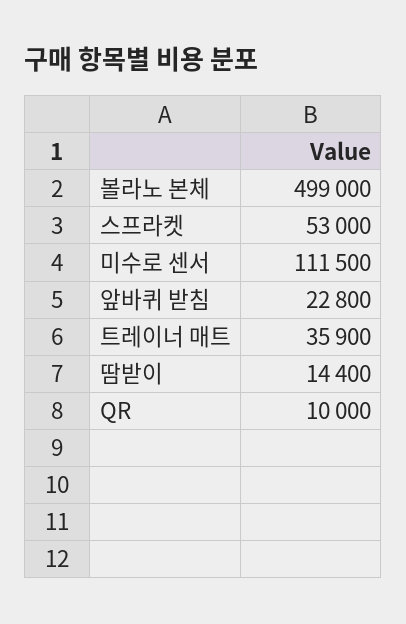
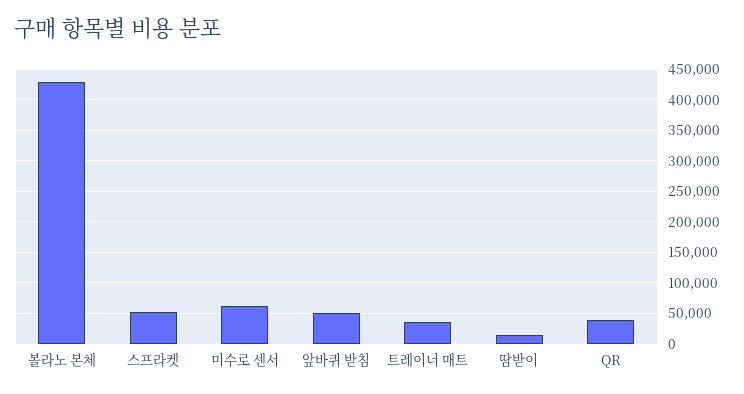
  {
-   "볼라노 본체": 499000,
+   "볼라노 본체": 430000,
    "스프라켓": 53000,
-   "미수로 센서": 111500,
+   "미수로 센서": 60000,
-   "앞바퀴 받침": 22800,
+   "앞바퀴 받침": 50000,
    "트레이너 매트": 35900,
    "땀받이": 14400,
-   "QR": 10000
+   "QR": 40000
  }

